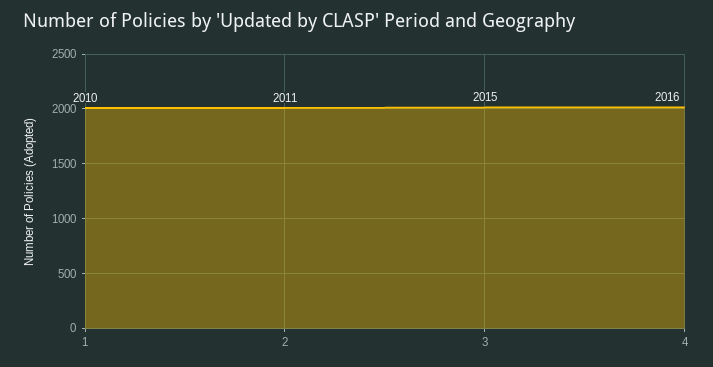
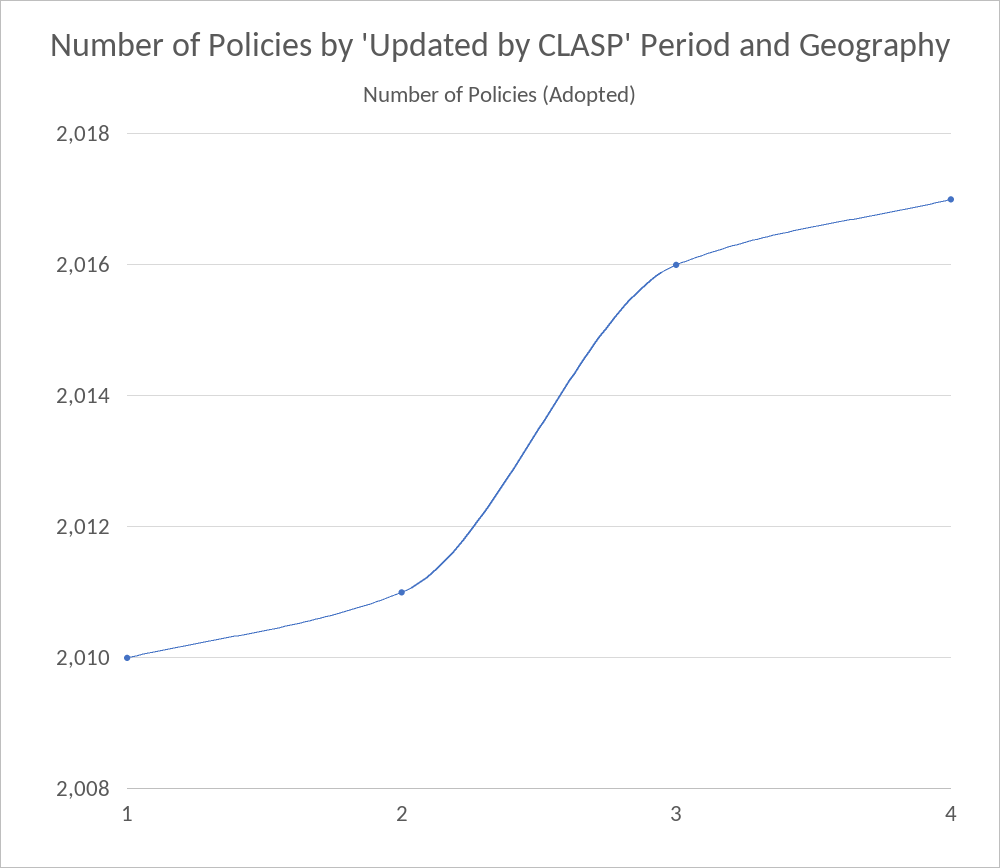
  {
    "1": 2010,
    "2": 2011,
-   "3": 2015,
+   "3": 2016,
-   "4": 2016
+   "4": 2017
  }

